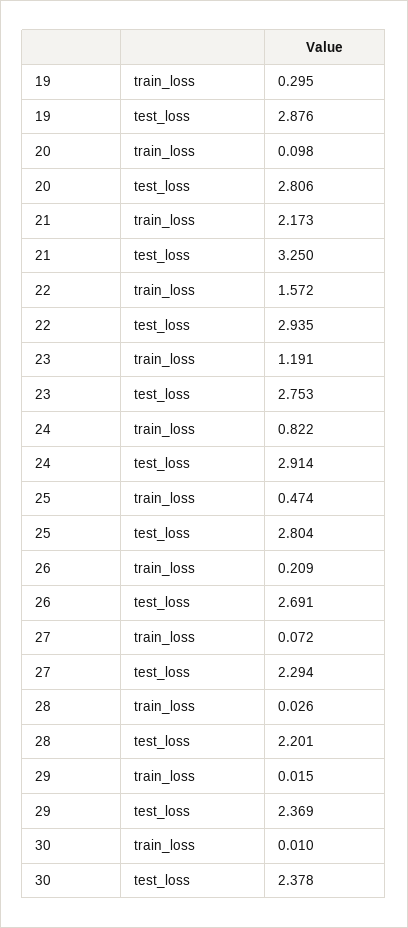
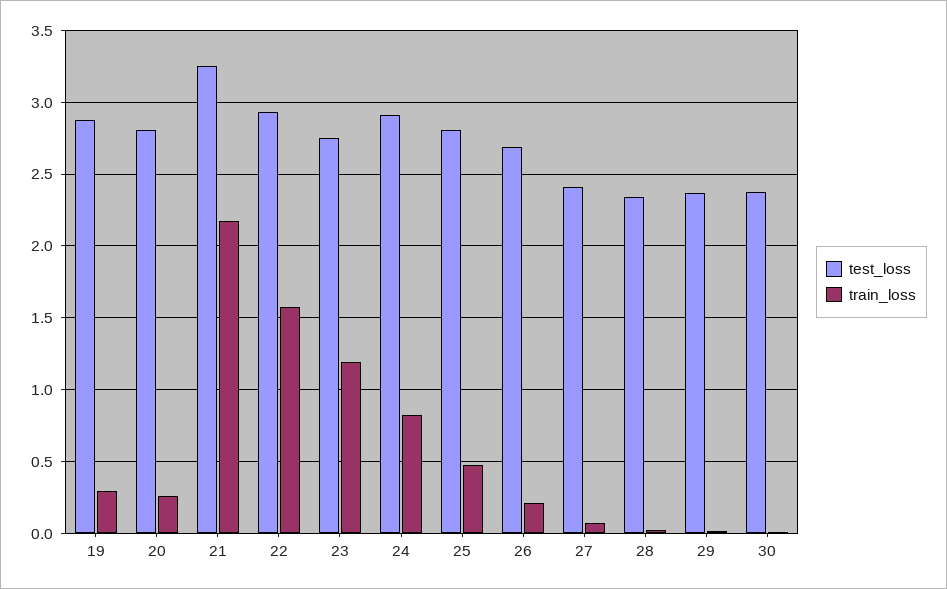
  {
    "train_loss": {
      "19": 0.295,
-     "20": 0.098,
+     "20": 0.25,
      "21": 2.173,
      "22": 1.572,
      "23": 1.191,
      "24": 0.822,
      "25": 0.474,
      "26": 0.209,
      "27": 0.072,
      "28": 0.026,
      "29": 0.015,
      "30": 0.01
    },
    "test_loss": {
      "19": 2.876,
      "20": 2.806,
      "21": 3.25,
      "22": 2.935,
      "23": 2.753,
      "24": 2.914,
      "25": 2.804,
      "26": 2.691,
-     "27": 2.294,
+     "27": 2.4,
-     "28": 2.201,
+     "28": 2.35,
      "29": 2.369,
      "30": 2.378
    }
  }

